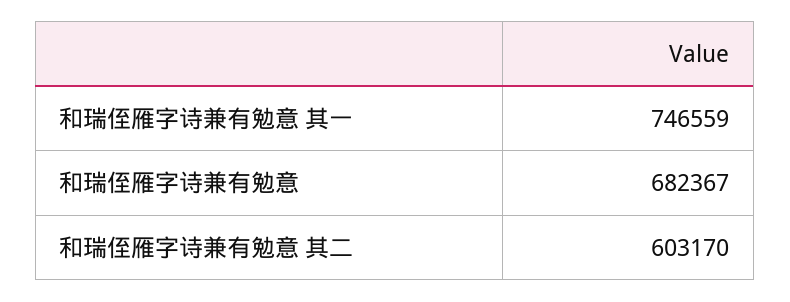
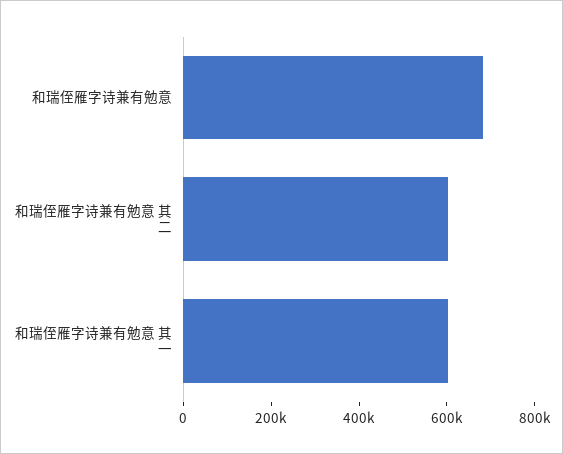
  {
-   "和瑞侄雁字诗兼有勉意 其一": 746559,
+   "和瑞侄雁字诗兼有勉意 其一": 600000,
    "和瑞侄雁字诗兼有勉意": 682367,
    "和瑞侄雁字诗兼有勉意 其二": 603170
  }

